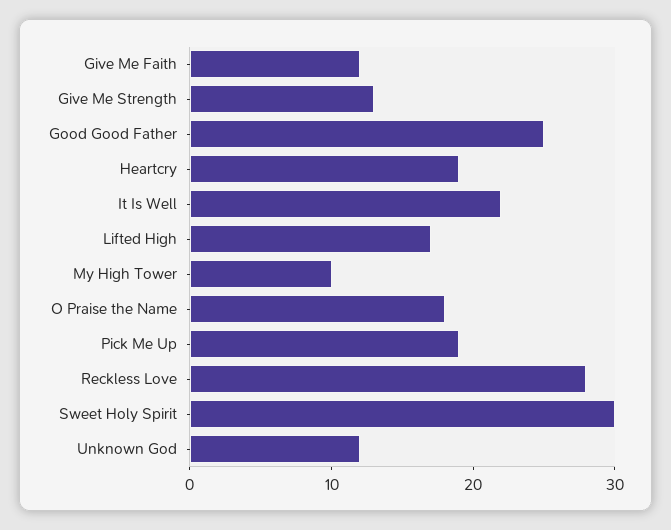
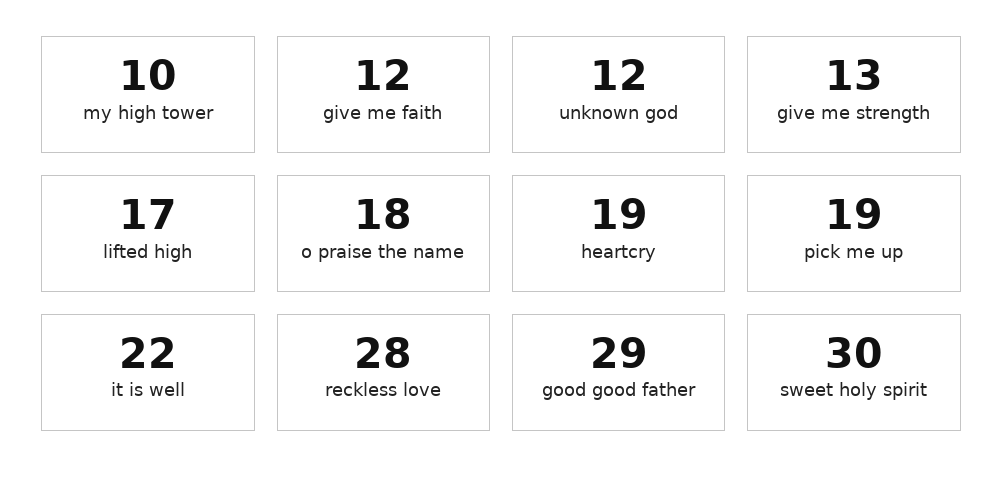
  {
    "Give Me Faith": 12,
    "Give Me Strength": 13,
-   "Good Good Father": 25,
+   "Good Good Father": 29,
    "Heartcry": 19,
    "It Is Well": 22,
    "Lifted High": 17,
    "My High Tower": 10,
    "O Praise the Name": 18,
    "Pick Me Up": 19,
    "Reckless Love": 28,
    "Sweet Holy Spirit": 30,
    "Unknown God": 12
  }

